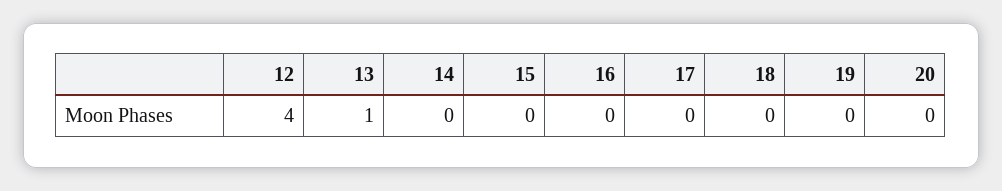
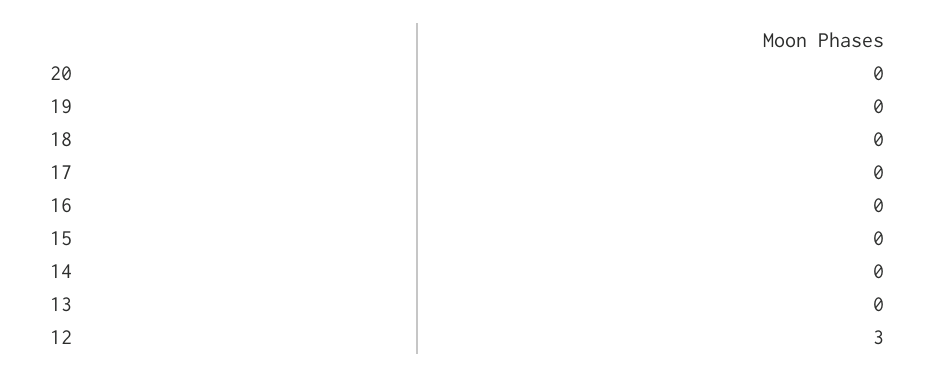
  {
-   "12": 4,
+   "12": 3,
-   "13": 1,
+   "13": 0,
    "14": 0,
    "15": 0,
    "16": 0,
    "17": 0,
    "18": 0,
    "19": 0,
    "20": 0
  }

